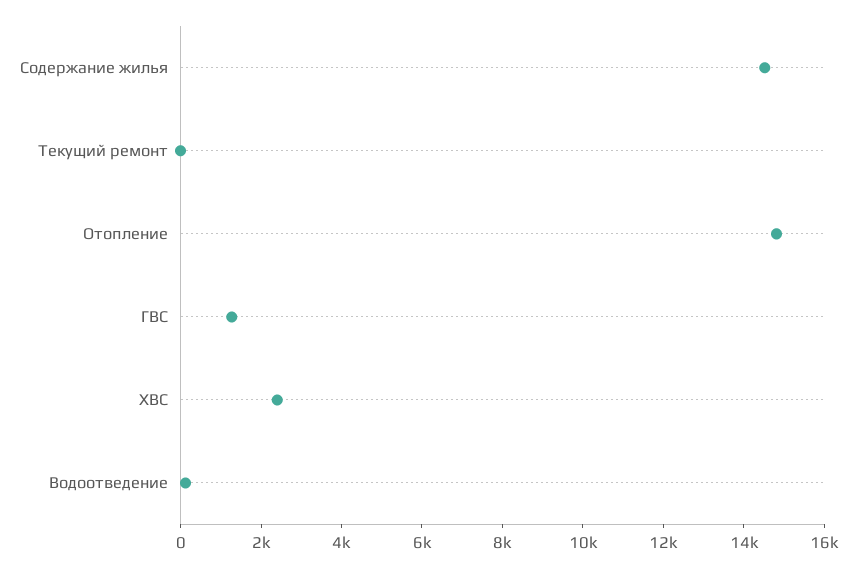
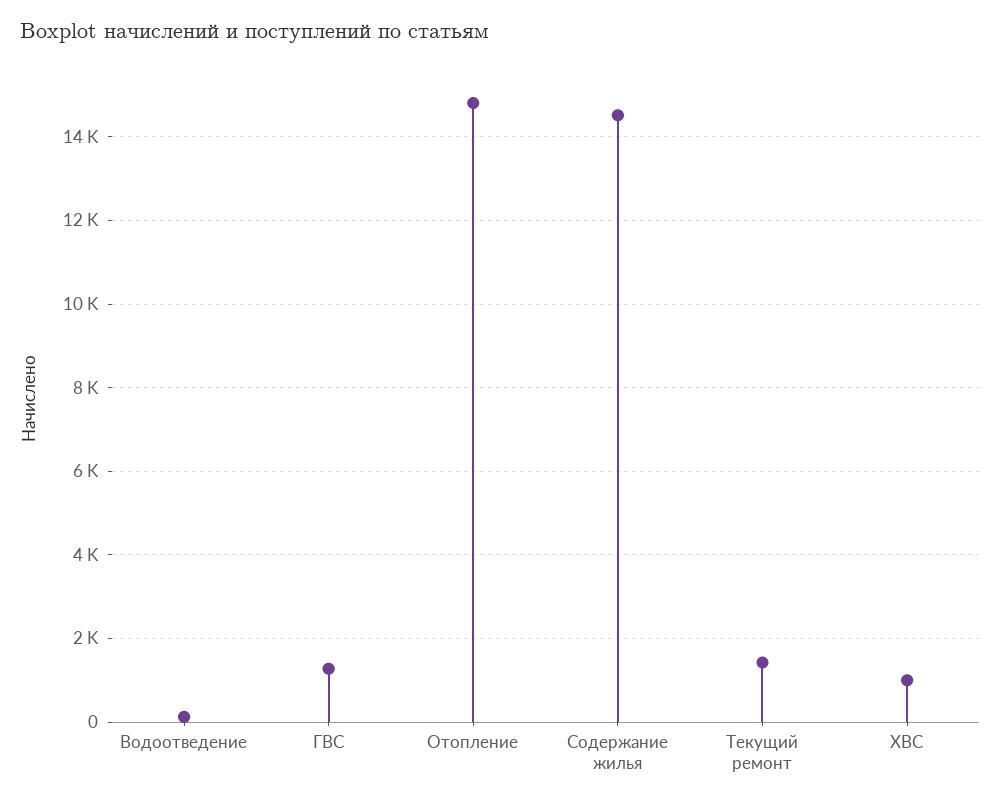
  {
    "Содержание жилья": 14600,
-   "Текущий ремонт": 0,
+   "Текущий ремонт": 1400,
    "Отопление": 14800,
    "ГВС": 1200,
-   "ХВС": 2500,
+   "ХВС": 1000,
    "Водоотведение": 200
  }

